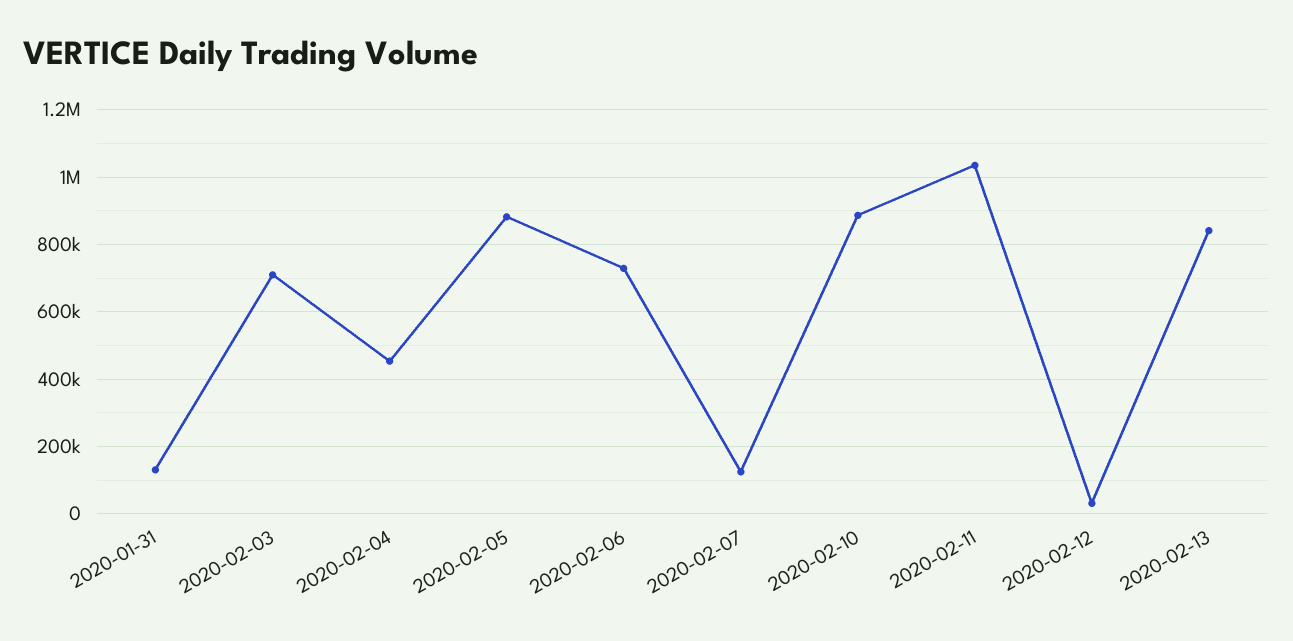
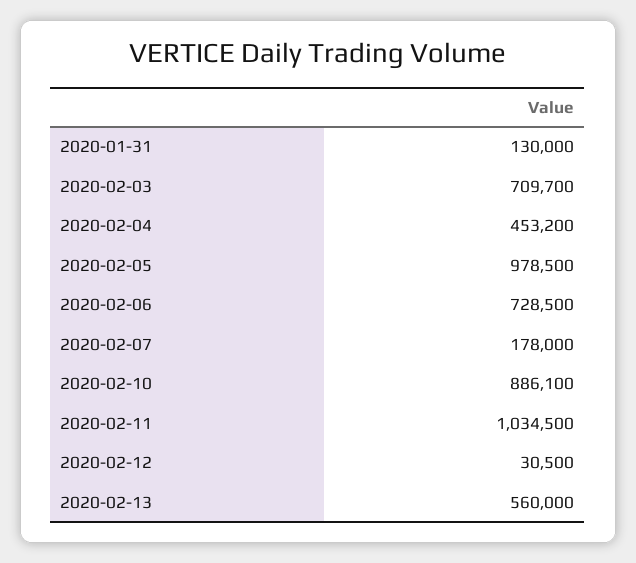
  {
    "2020-01-31": 130000,
    "2020-02-03": 709700,
    "2020-02-04": 453200,
-   "2020-02-05": 880000,
+   "2020-02-05": 978500,
    "2020-02-06": 728500,
-   "2020-02-07": 120000,
+   "2020-02-07": 178000,
    "2020-02-10": 886100,
    "2020-02-11": 1034500,
    "2020-02-12": 30500,
-   "2020-02-13": 840000
+   "2020-02-13": 560000
  }

